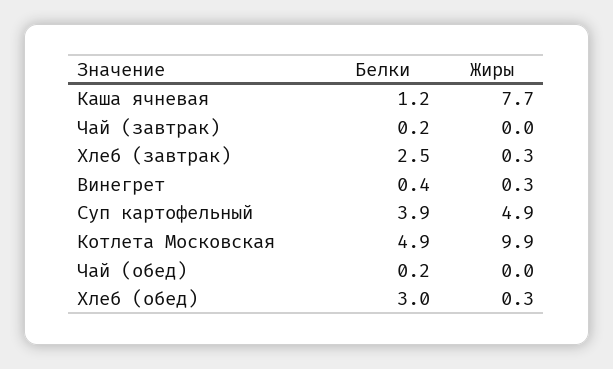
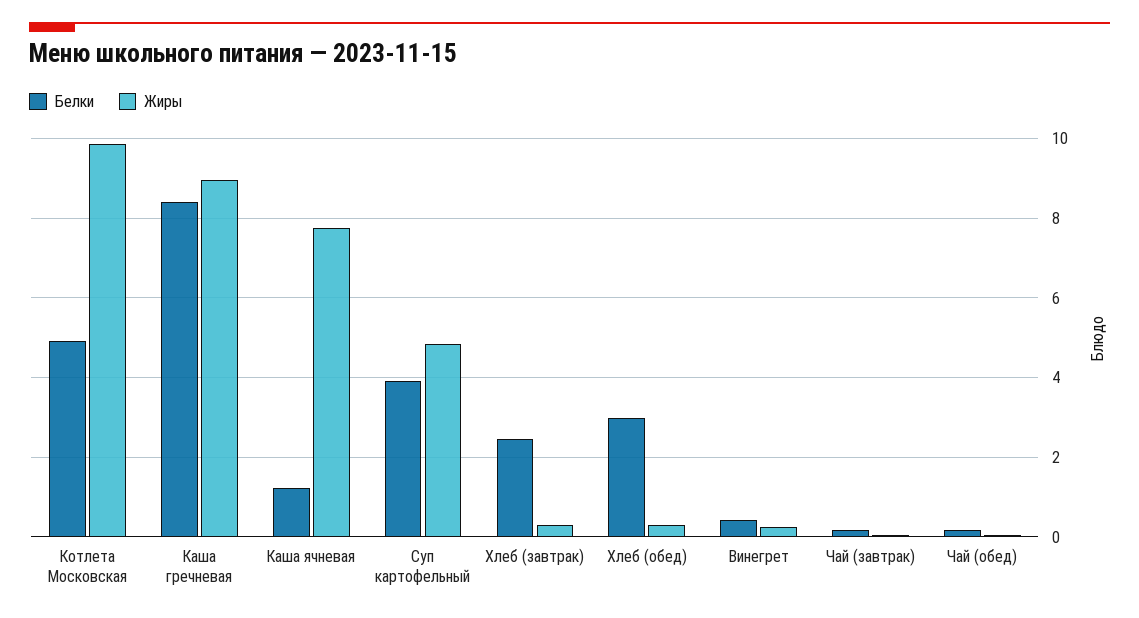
  {
    "Белки": {
      "Каша ячневая": 1.2,
      "Чай (завтрак)": 0.2,
      "Хлеб (завтрак)": 2.5,
      "Винегрет": 0.4,
      "Суп картофельный": 3.9,
      "Котлета Московская": 4.9,
      "Чай (обед)": 0.2,
-     "Хлеб (обед)": 3
+     "Хлеб (обед)": 3,
+     "Каша гречневая": 8.4
    },
    "Жиры": {
      "Каша ячневая": 7.7,
      "Чай (завтрак)": 0,
      "Хлеб (завтрак)": 0.3,
      "Винегрет": 0.3,
      "Суп картофельный": 4.9,
      "Котлета Московская": 9.9,
      "Чай (обед)": 0,
-     "Хлеб (обед)": 0.3
+     "Хлеб (обед)": 0.3,
+     "Каша гречневая": 9
    }
  }

